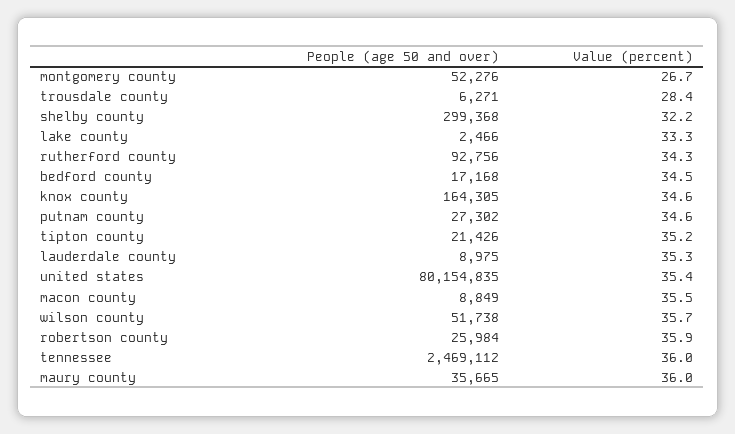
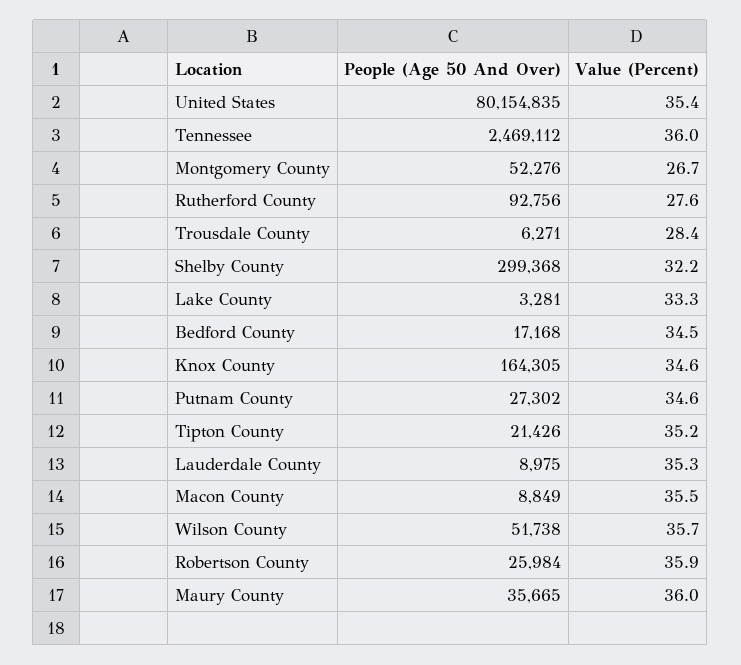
  {
    "People (age 50 and over)": {
      "montgomery county": 52276,
      "trousdale county": 6271,
      "shelby county": 299368,
-     "lake county": 2466,
+     "lake county": 3281,
      "rutherford county": 92756,
      "bedford county": 17168,
      "knox county": 164305,
      "putnam county": 27302,
      "tipton county": 21426,
      "lauderdale county": 8975,
      "united states": 80154835,
      "macon county": 8849,
      "wilson county": 51738,
      "robertson county": 25984,
      "tennessee": 2469112,
      "maury county": 35665
    },
    "Value (percent)": {
      "montgomery county": 26.7,
      "trousdale county": 28.4,
      "shelby county": 32.2,
      "lake county": 33.3,
-     "rutherford county": 34.3,
+     "rutherford county": 27.6,
      "bedford county": 34.5,
      "knox county": 34.6,
      "putnam county": 34.6,
      "tipton county": 35.2,
      "lauderdale county": 35.3,
      "united states": 35.4,
      "macon county": 35.5,
      "wilson county": 35.7,
      "robertson county": 35.9,
      "tennessee": 36,
      "maury county": 36
    }
  }

